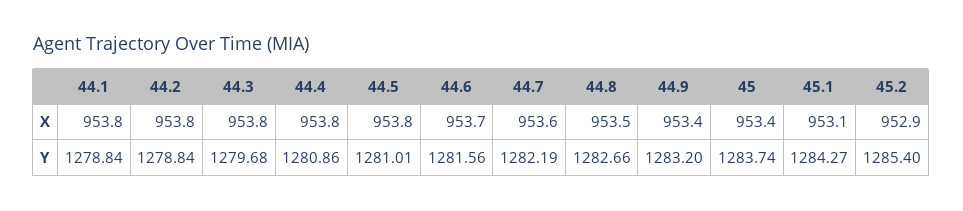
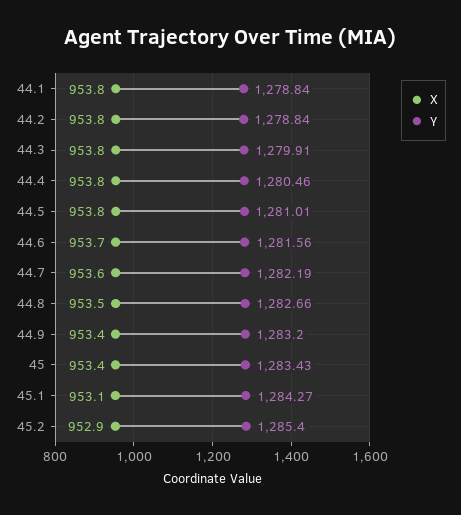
  {
    "X": {
      "44.1": 953.8,
      "44.2": 953.8,
      "44.3": 953.8,
      "44.4": 953.8,
      "44.5": 953.8,
      "44.6": 953.7,
      "44.7": 953.6,
      "44.8": 953.5,
      "44.9": 953.4,
      "45": 953.4,
      "45.1": 953.1,
      "45.2": 952.9
    },
    "Y": {
      "44.1": 1278.84,
      "44.2": 1278.84,
-     "44.3": 1279.68,
+     "44.3": 1279.91,
-     "44.4": 1280.86,
+     "44.4": 1280.46,
      "44.5": 1281.01,
      "44.6": 1281.56,
      "44.7": 1282.19,
      "44.8": 1282.66,
      "44.9": 1283.2,
-     "45": 1283.74,
+     "45": 1283.43,
      "45.1": 1284.27,
      "45.2": 1285.4
    }
  }

